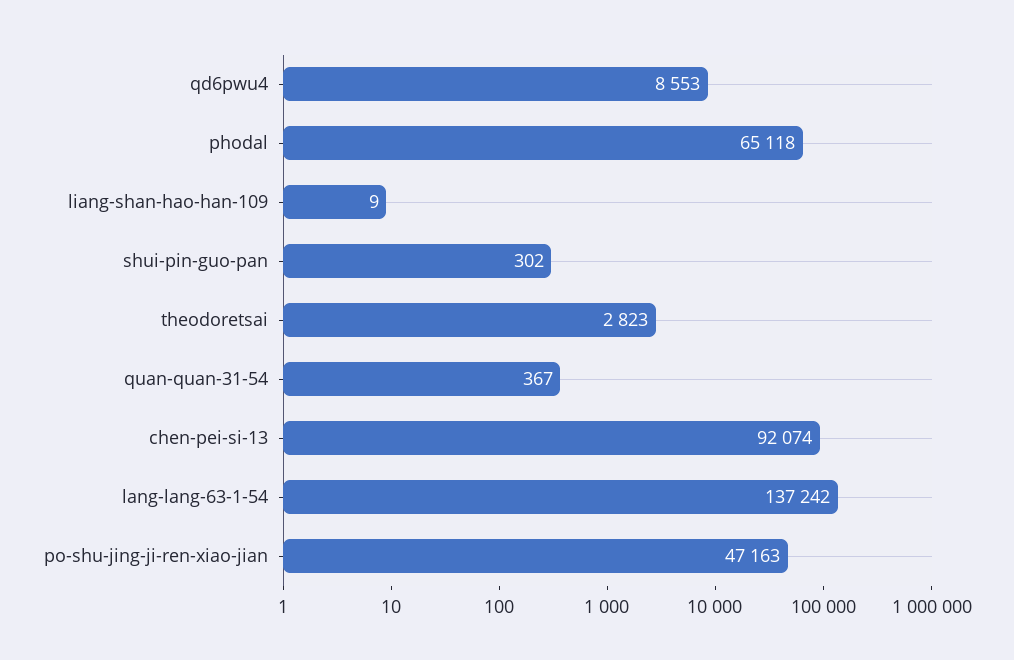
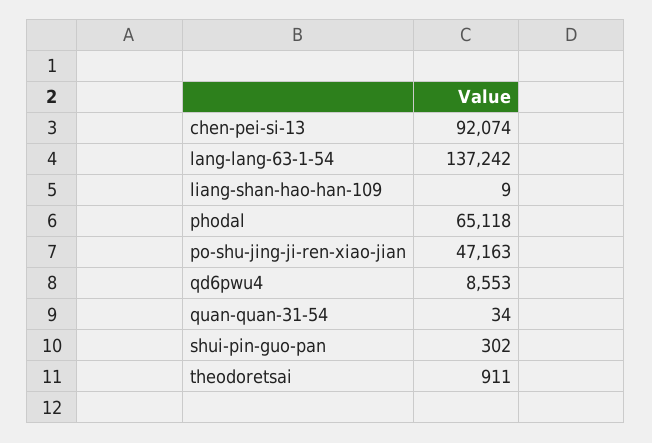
  {
    "qd6pwu4": 8553,
    "phodal": 65118,
    "liang-shan-hao-han-109": 9,
    "shui-pin-guo-pan": 302,
-   "theodoretsai": 2823,
+   "theodoretsai": 911,
-   "quan-quan-31-54": 367,
+   "quan-quan-31-54": 34,
    "chen-pei-si-13": 92074,
    "lang-lang-63-1-54": 137242,
    "po-shu-jing-ji-ren-xiao-jian": 47163
  }

